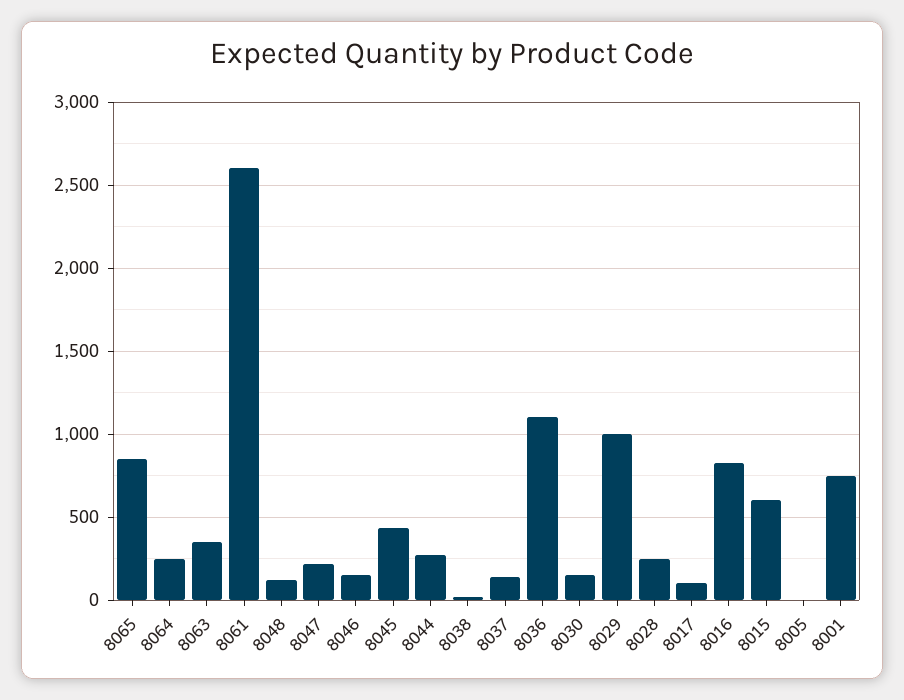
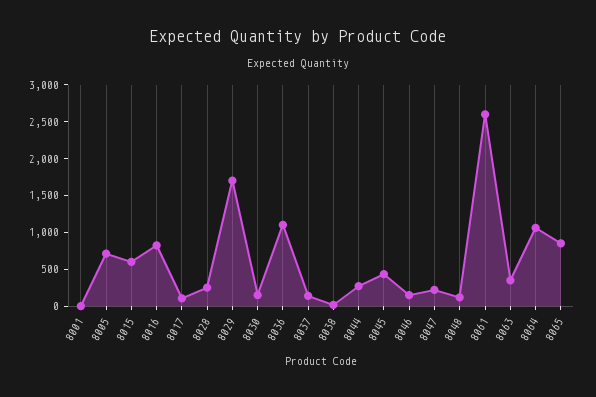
  {
    "8065": 850,
-   "8064": 250,
+   "8064": 1000,
    "8063": 350,
    "8061": 2600,
    "8048": 100,
    "8047": 200,
    "8046": 150,
    "8045": 450,
    "8044": 250,
    "8038": 0,
    "8037": 150,
    "8036": 1100,
    "8030": 150,
-   "8029": 1000,
+   "8029": 1750,
    "8028": 250,
    "8017": 100,
    "8016": 850,
    "8015": 600,
-   "8005": 0,
+   "8005": 750,
-   "8001": 750
+   "8001": 0
  }

